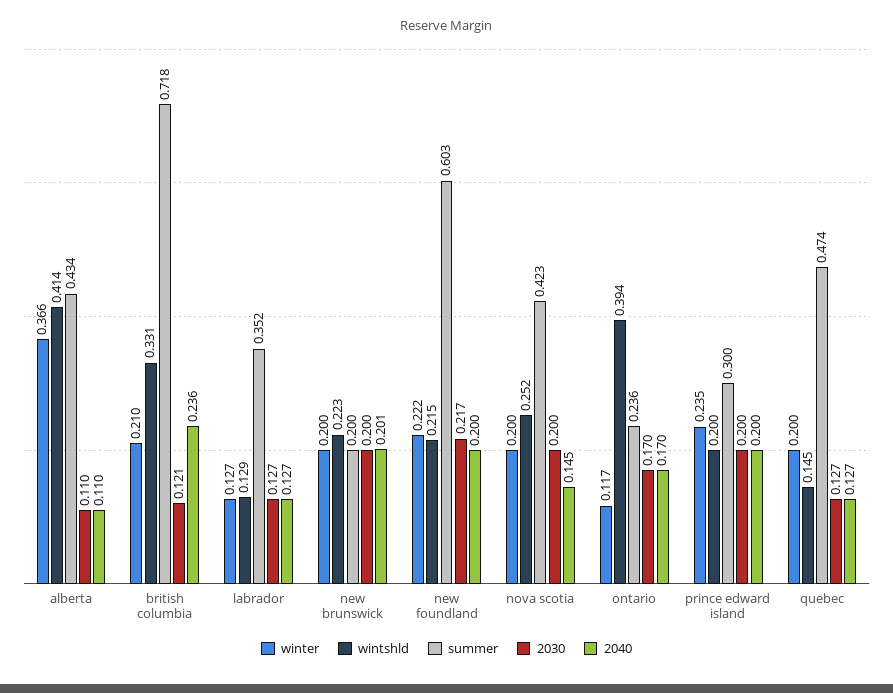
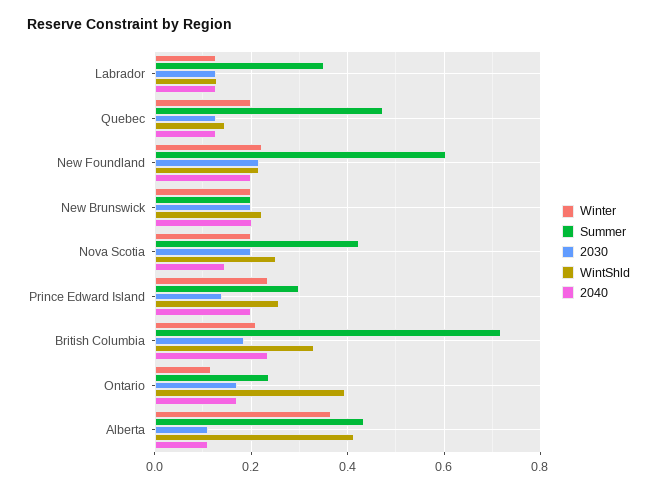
  {
    "winter": {
      "alberta": 0.366,
      "british columbia": 0.21,
      "labrador": 0.127,
      "new brunswick": 0.2,
      "new foundland": 0.222,
      "nova scotia": 0.2,
      "ontario": 0.117,
      "prince edward island": 0.235,
      "quebec": 0.2
    },
    "wintshld": {
      "alberta": 0.414,
      "british columbia": 0.331,
      "labrador": 0.129,
      "new brunswick": 0.223,
      "new foundland": 0.215,
      "nova scotia": 0.252,
      "ontario": 0.394,
-     "prince edward island": 0.2,
+     "prince edward island": 0.26,
      "quebec": 0.145
    },
    "summer": {
      "alberta": 0.434,
      "british columbia": 0.718,
      "labrador": 0.352,
      "new brunswick": 0.2,
      "new foundland": 0.603,
      "nova scotia": 0.423,
      "ontario": 0.236,
      "prince edward island": 0.3,
      "quebec": 0.474
    },
    "2030": {
      "alberta": 0.11,
-     "british columbia": 0.121,
+     "british columbia": 0.18,
      "labrador": 0.127,
      "new brunswick": 0.2,
      "new foundland": 0.217,
      "nova scotia": 0.2,
      "ontario": 0.17,
-     "prince edward island": 0.2,
+     "prince edward island": 0.14,
      "quebec": 0.127
    },
    "2040": {
      "alberta": 0.11,
      "british columbia": 0.236,
      "labrador": 0.127,
      "new brunswick": 0.201,
      "new foundland": 0.2,
      "nova scotia": 0.145,
      "ontario": 0.17,
      "prince edward island": 0.2,
      "quebec": 0.127
    }
  }

